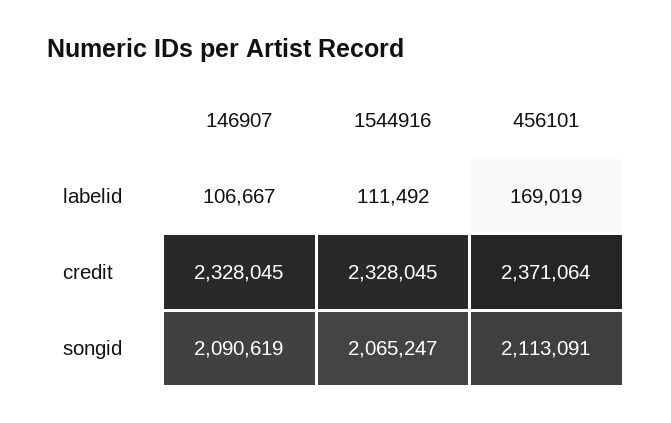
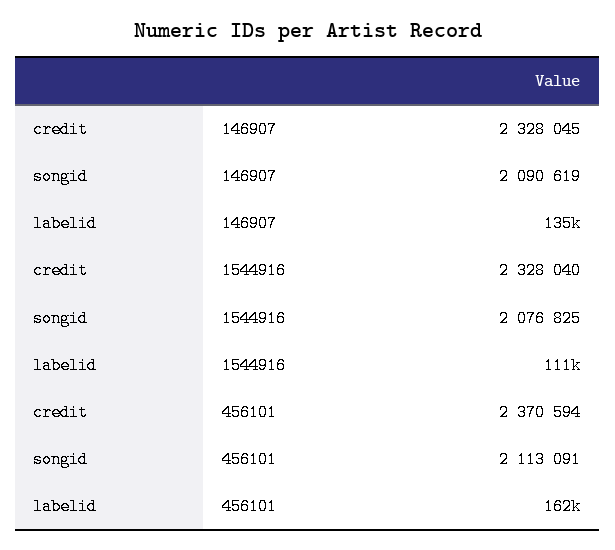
  {
    "146907": {
-     "labelid": 106667,
+     "labelid": 135000,
      "credit": 2328045,
      "songid": 2090619
    },
    "1544916": {
      "labelid": 111492,
-     "credit": 2328045,
+     "credit": 2328040,
-     "songid": 2065247
+     "songid": 2076825
    },
    "456101": {
-     "labelid": 169019,
+     "labelid": 162000,
-     "credit": 2371064,
+     "credit": 2370594,
      "songid": 2113091
    }
  }

